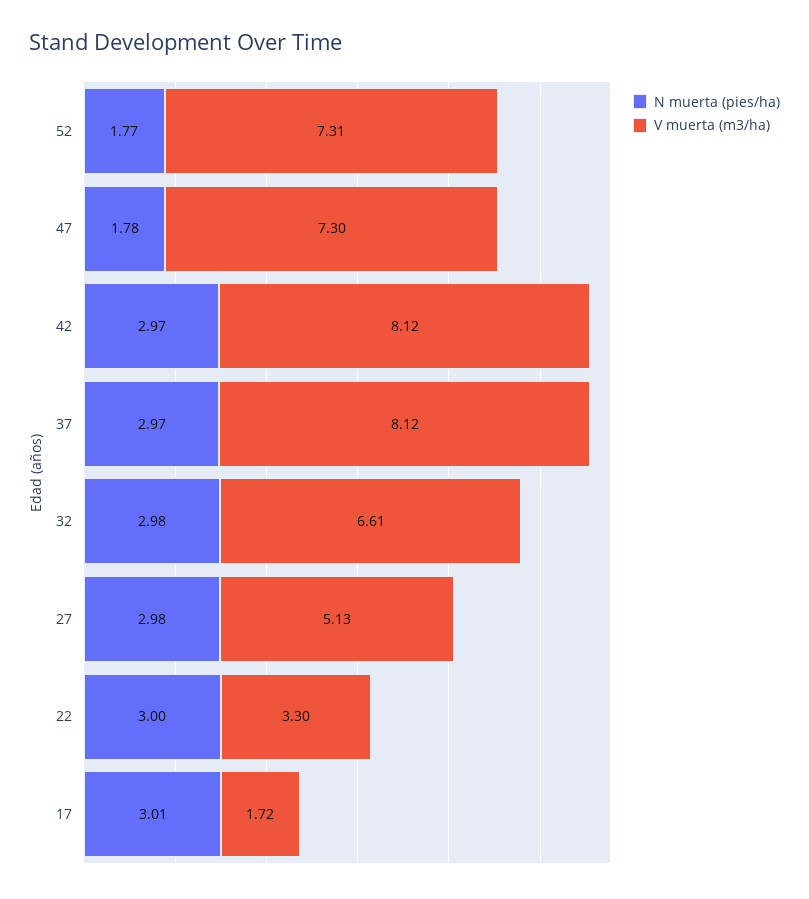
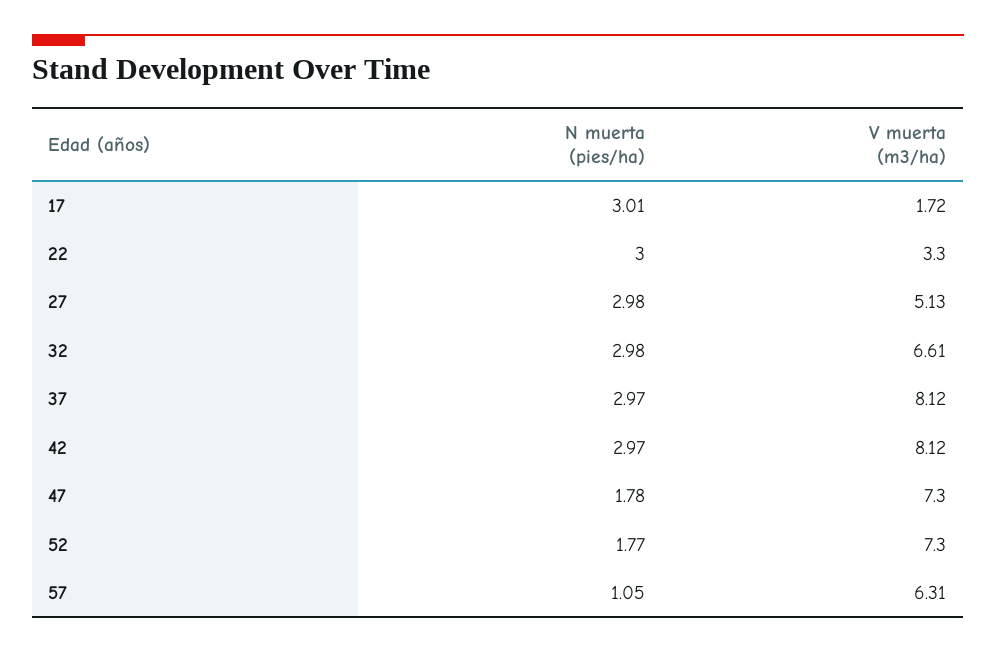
  {
    "N muerta (pies/ha)": {
      "52": 1.77,
      "47": 1.78,
      "42": 2.97,
      "37": 2.97,
      "32": 2.98,
      "27": 2.98,
      "22": 3,
-     "17": 3.01
+     "17": 3.01,
+     "57": 1.05
    },
    "V muerta (m3/ha)": {
-     "52": 7.31,
+     "52": 7.3,
      "47": 7.3,
      "42": 8.12,
      "37": 8.12,
      "32": 6.61,
      "27": 5.13,
      "22": 3.3,
-     "17": 1.72
+     "17": 1.72,
+     "57": 6.31
    }
  }

